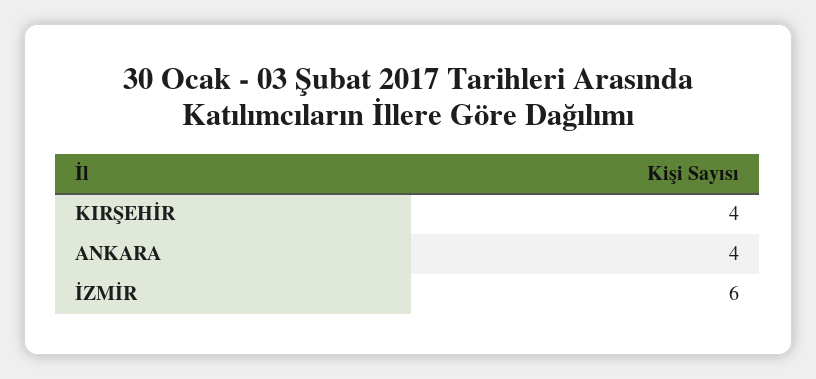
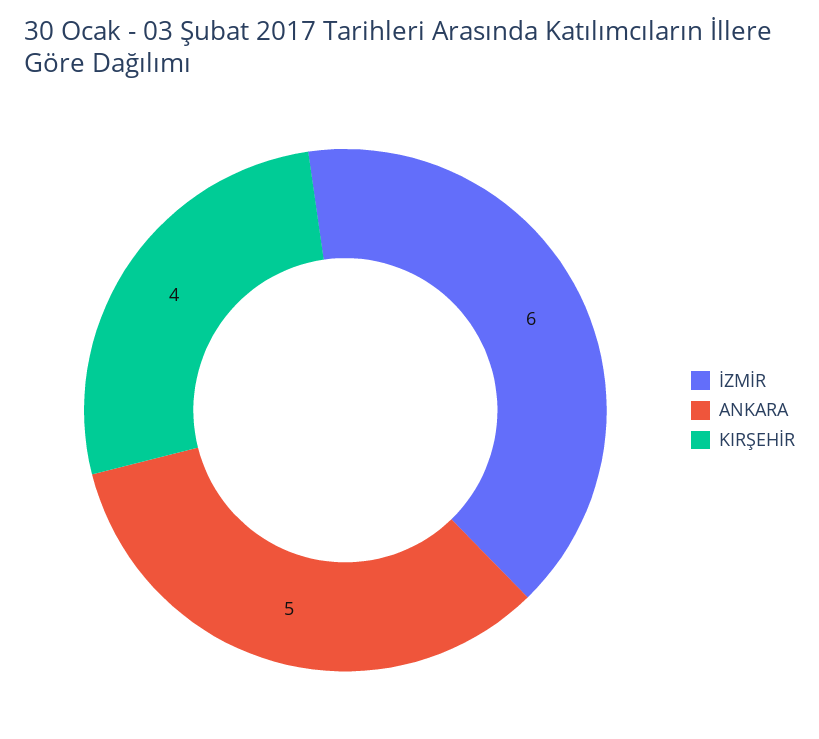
  {
    "KIRŞEHİR": 4,
-   "ANKARA": 4,
+   "ANKARA": 5,
    "İZMİR": 6
  }

